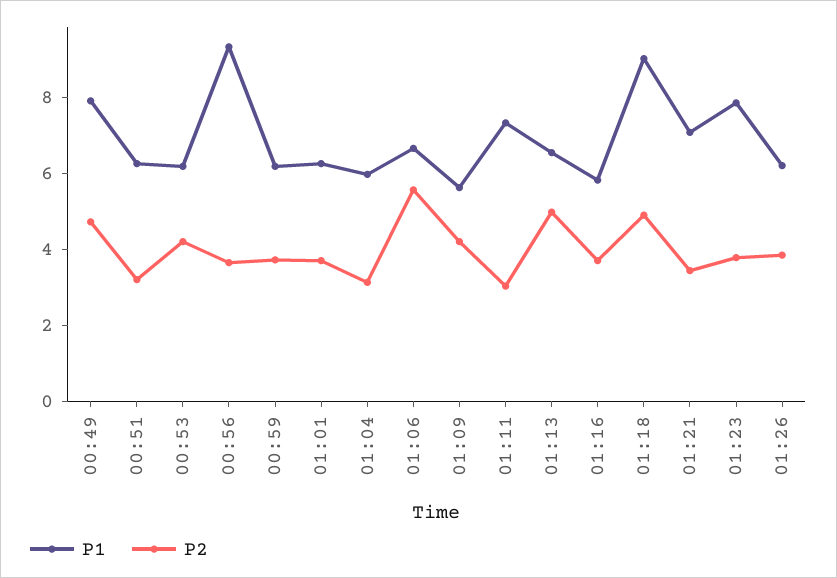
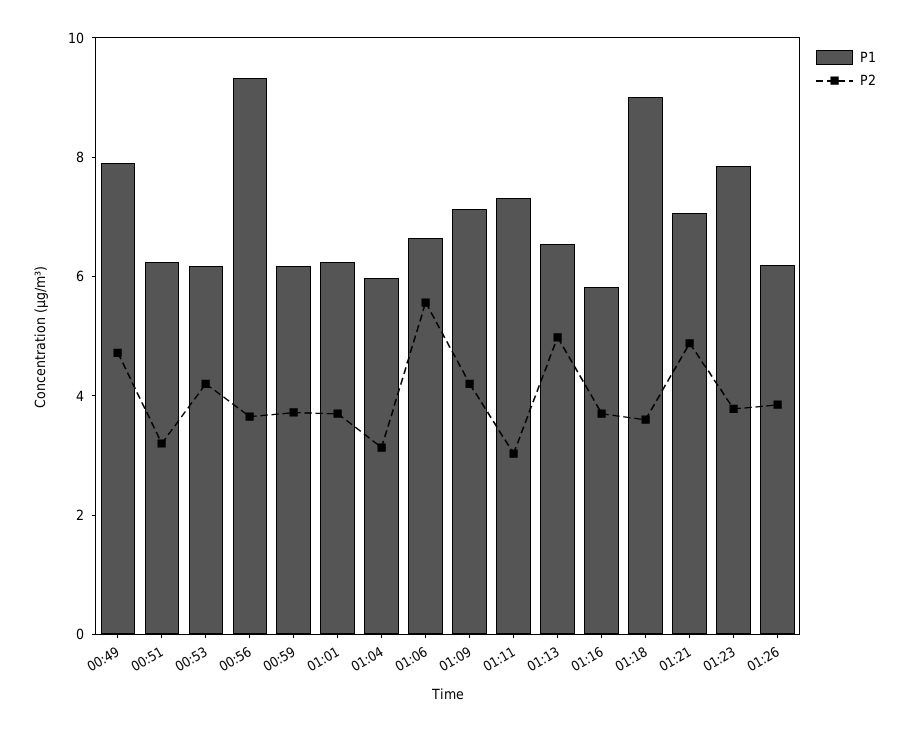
  {
    "P1": {
      "00:49": 8,
      "00:51": 6.5,
      "00:53": 6,
      "00:56": 9.5,
      "00:59": 6,
      "01:01": 6.5,
      "01:04": 6,
      "01:06": 6.5,
-     "01:09": 5.5,
+     "01:09": 7,
      "01:11": 7.5,
      "01:13": 6.5,
      "01:16": 6,
      "01:18": 9,
      "01:21": 7,
      "01:23": 8,
      "01:26": 6
    },
    "P2": {
      "00:49": 4.5,
      "00:51": 3,
      "00:53": 4,
      "00:56": 3.5,
      "00:59": 3.5,
      "01:01": 3.5,
      "01:04": 3,
      "01:06": 5.5,
      "01:09": 4,
      "01:11": 3,
      "01:13": 5,
      "01:16": 3.5,
-     "01:18": 5,
+     "01:18": 3.5,
-     "01:21": 3.5,
+     "01:21": 5,
      "01:23": 4,
      "01:26": 4
    }
  }

